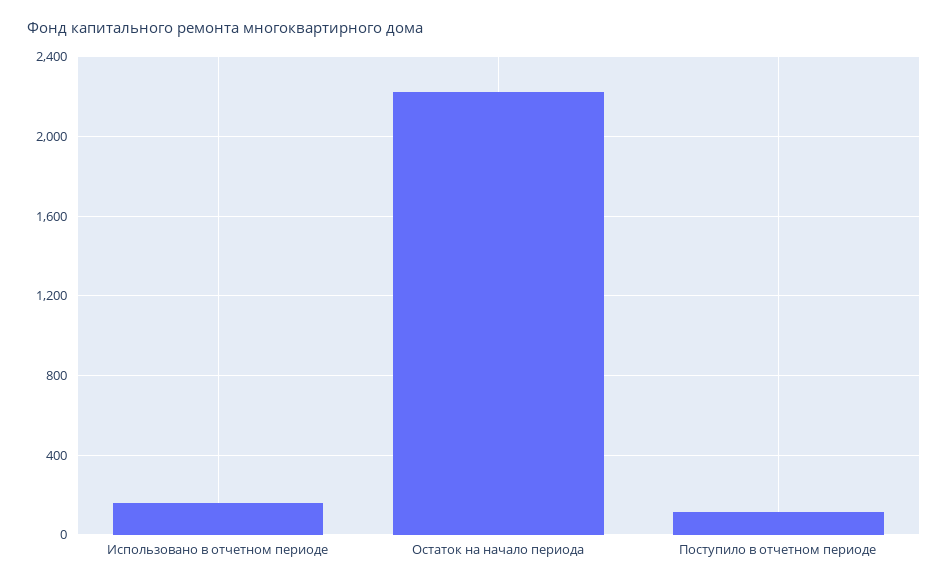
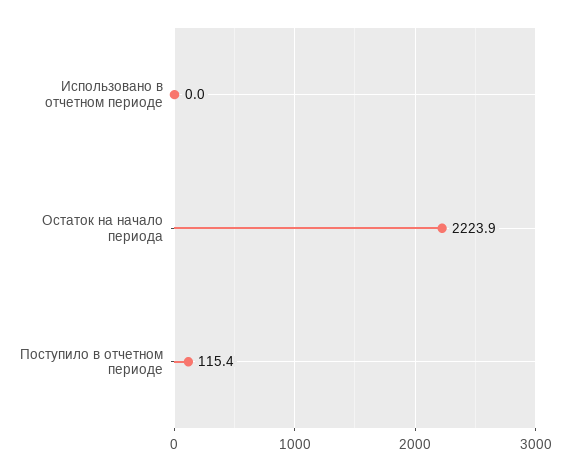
  {
-   "Использовано в отчетном периоде": 150,
+   "Использовано в отчетном периоде": 0,
    "Остаток на начало периода": 2223.9,
    "Поступило в отчетном периоде": 115.4
  }

